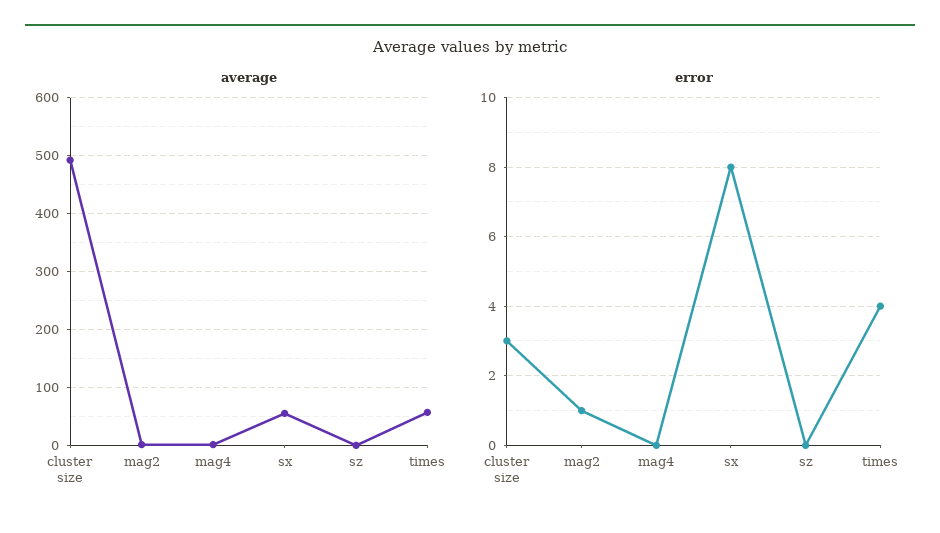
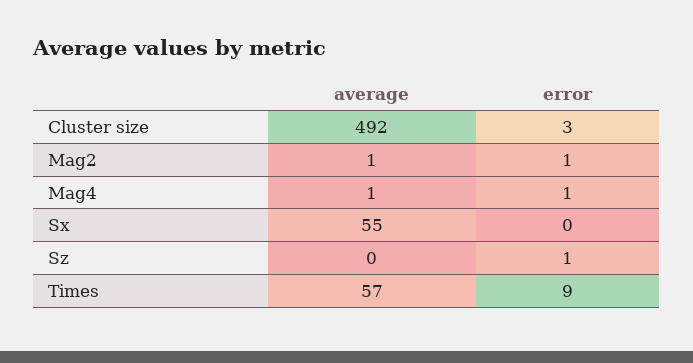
  {
    "average": {
      "cluster size": 492,
      "mag2": 1,
      "mag4": 1,
      "sx": 55,
      "sz": 0,
      "times": 57
    },
    "error": {
      "cluster size": 3,
      "mag2": 1,
-     "mag4": 0,
+     "mag4": 1,
-     "sx": 8,
+     "sx": 0,
-     "sz": 0,
+     "sz": 1,
-     "times": 4
+     "times": 9
    }
  }

